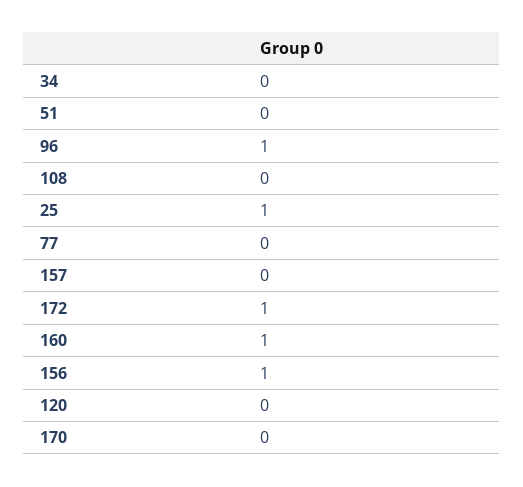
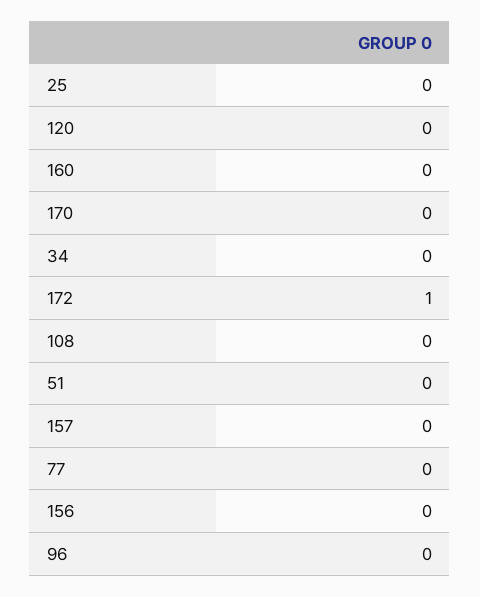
  {
    "34": 0,
    "51": 0,
-   "96": 1,
+   "96": 0,
    "108": 0,
-   "25": 1,
+   "25": 0,
    "77": 0,
    "157": 0,
    "172": 1,
-   "160": 1,
+   "160": 0,
-   "156": 1,
+   "156": 0,
    "120": 0,
    "170": 0
  }

